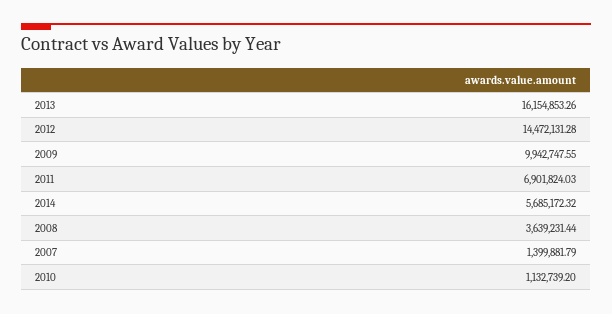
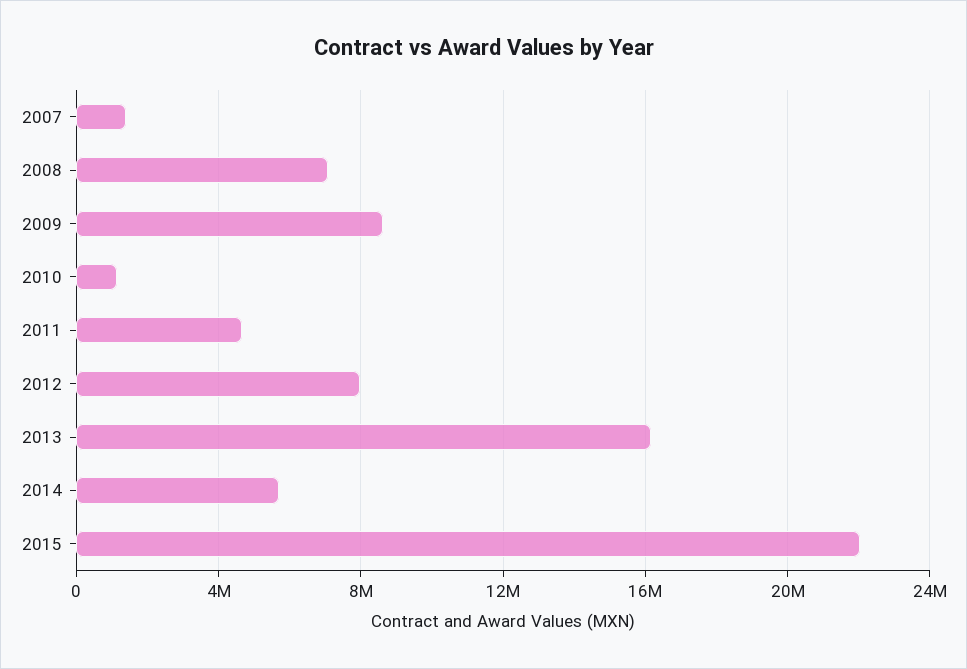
  {
    "2013": 16154853.26,
-   "2012": 14472131.28,
+   "2012": 8000000,
-   "2009": 9942747.55,
+   "2009": 8500000,
-   "2011": 6901824.03,
+   "2011": 4500000,
    "2014": 5685172.32,
-   "2008": 3639231.44,
+   "2008": 7000000,
    "2007": 1399881.79,
-   "2010": 1132739.2
+   "2010": 1132739.2,
+   "2015": 22000000
  }

